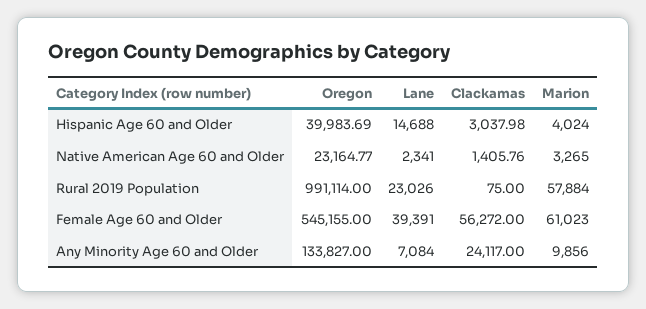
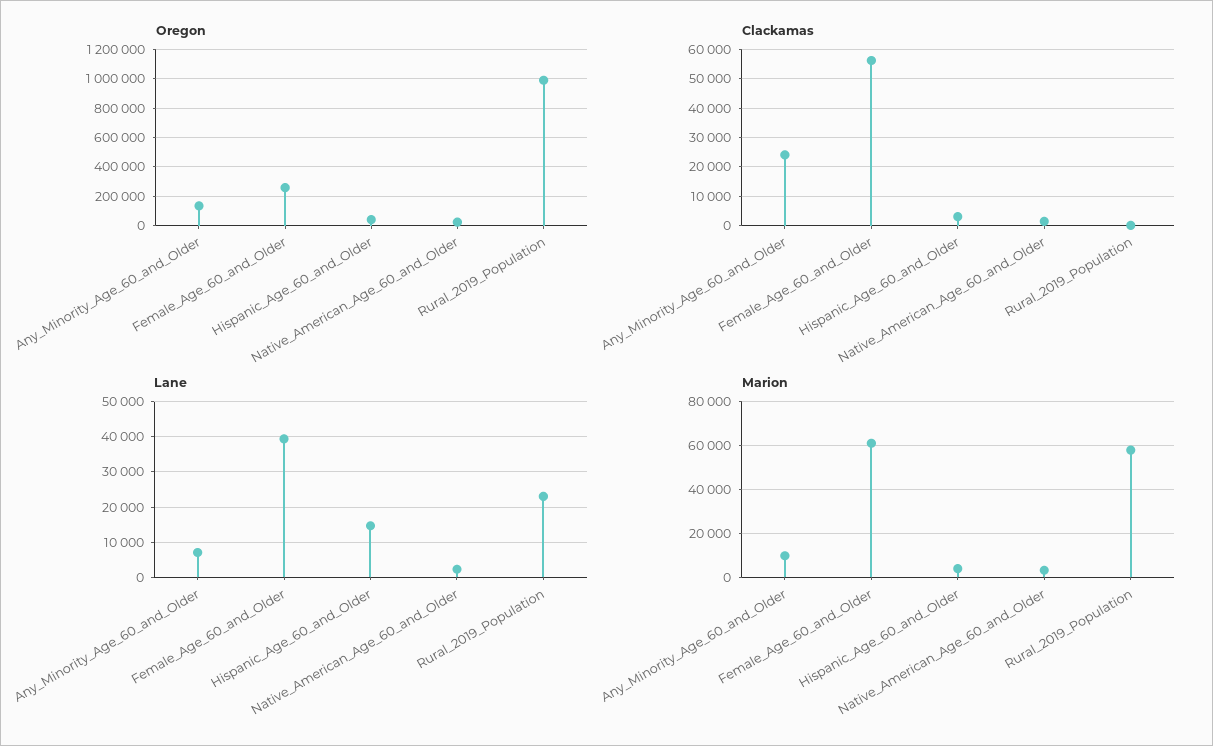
  {
    "Oregon": {
      "Hispanic Age 60 and Older": 39983.69,
      "Native American Age 60 and Older": 23164.77,
      "Rural 2019 Population": 991114,
-     "Female Age 60 and Older": 545155,
+     "Female Age 60 and Older": 250000,
      "Any Minority Age 60 and Older": 133827
    },
    "Lane": {
      "Hispanic Age 60 and Older": 14688,
      "Native American Age 60 and Older": 2341,
      "Rural 2019 Population": 23026,
      "Female Age 60 and Older": 39391,
      "Any Minority Age 60 and Older": 7084
    },
    "Clackamas": {
      "Hispanic Age 60 and Older": 3037.98,
      "Native American Age 60 and Older": 1405.76,
      "Rural 2019 Population": 75,
      "Female Age 60 and Older": 56272,
      "Any Minority Age 60 and Older": 24117
    },
    "Marion": {
      "Hispanic Age 60 and Older": 4024,
      "Native American Age 60 and Older": 3265,
      "Rural 2019 Population": 57884,
      "Female Age 60 and Older": 61023,
      "Any Minority Age 60 and Older": 9856
    }
  }

